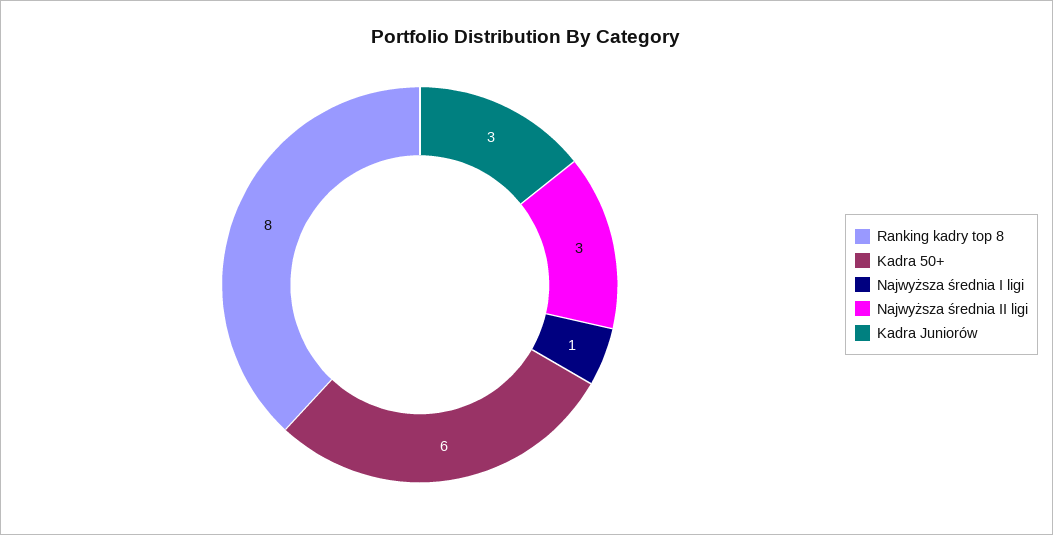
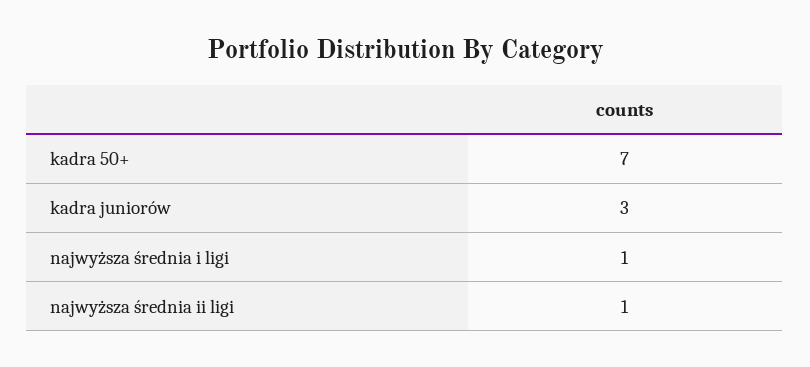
  {
-   "Ranking kadry top 8": 8,
-   "Kadra 50+": 6,
+   "Kadra 50+": 7,
    "Najwyższa średnia I ligi": 1,
-   "Najwyższa średnia II ligi": 3,
+   "Najwyższa średnia II ligi": 1,
    "Kadra Juniorów": 3
  }

